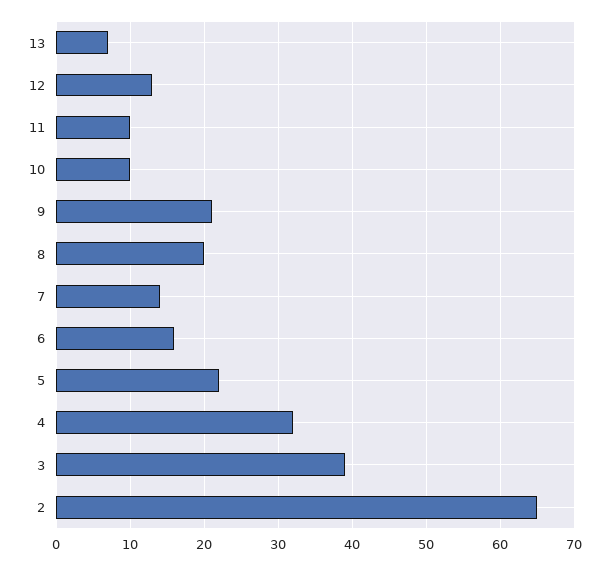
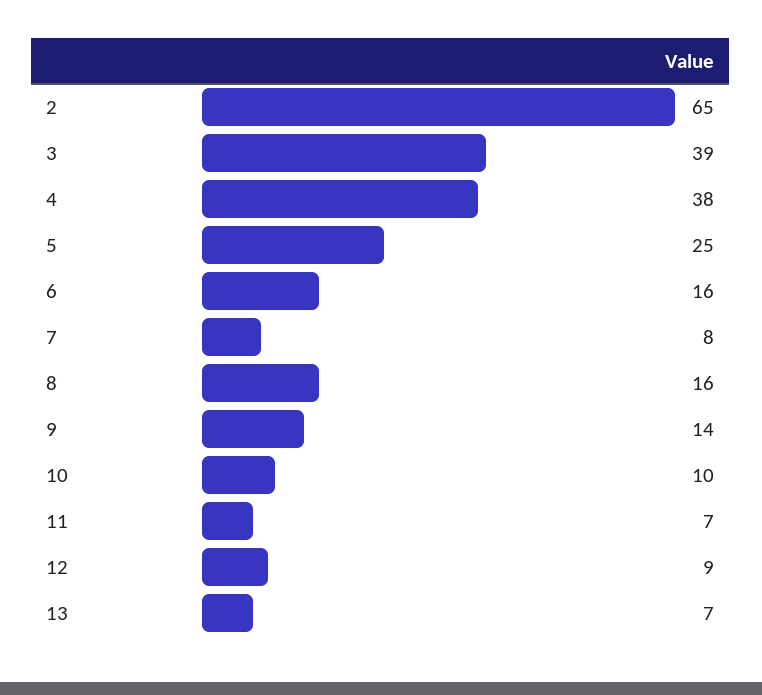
  {
    "13": 7,
-   "12": 13,
+   "12": 9,
-   "11": 10,
+   "11": 7,
    "10": 10,
-   "9": 21,
+   "9": 14,
-   "8": 20,
+   "8": 16,
-   "7": 14,
+   "7": 8,
    "6": 16,
-   "5": 22,
+   "5": 25,
-   "4": 32,
+   "4": 38,
    "3": 39,
    "2": 65
  }

